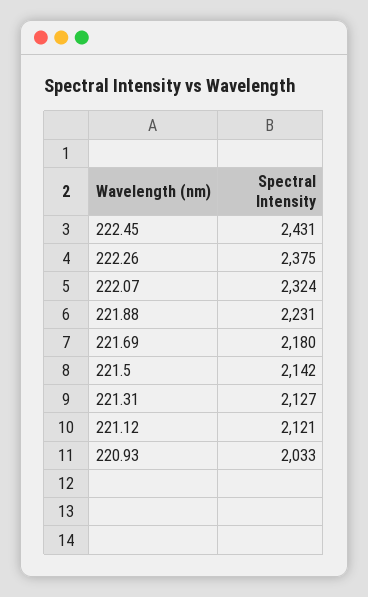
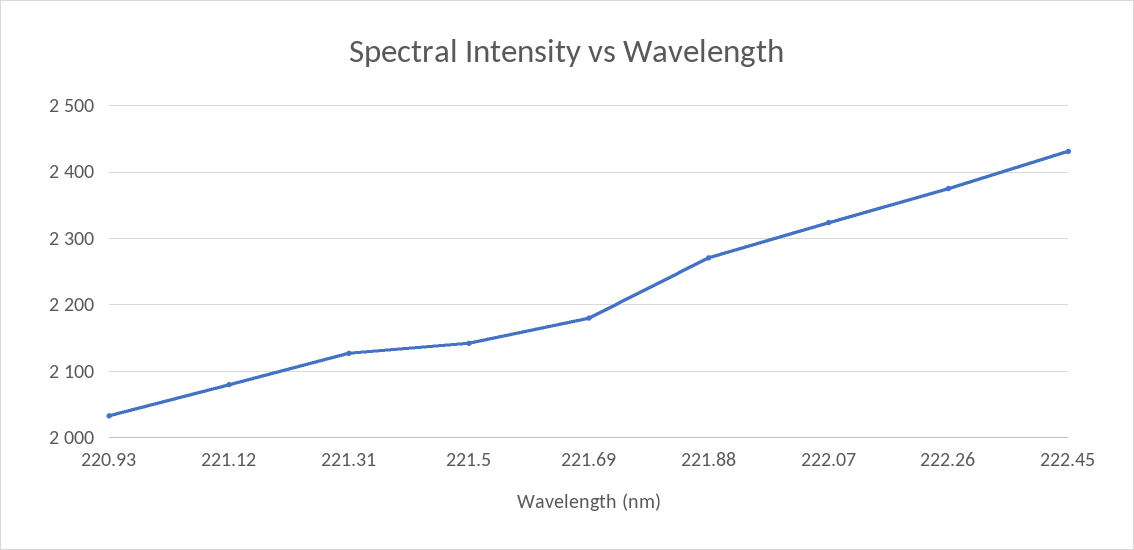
  {
    "222.45": 2431,
    "222.26": 2375,
    "222.07": 2324,
-   "221.88": 2231,
+   "221.88": 2270,
    "221.69": 2180,
    "221.5": 2142,
    "221.31": 2127,
-   "221.12": 2121,
+   "221.12": 2080,
    "220.93": 2033
  }

